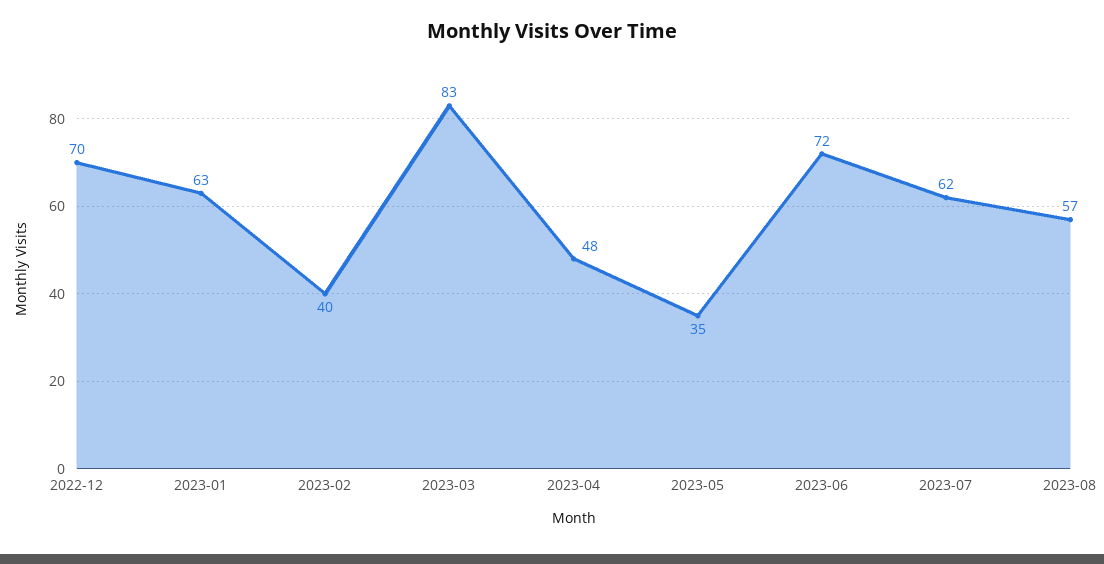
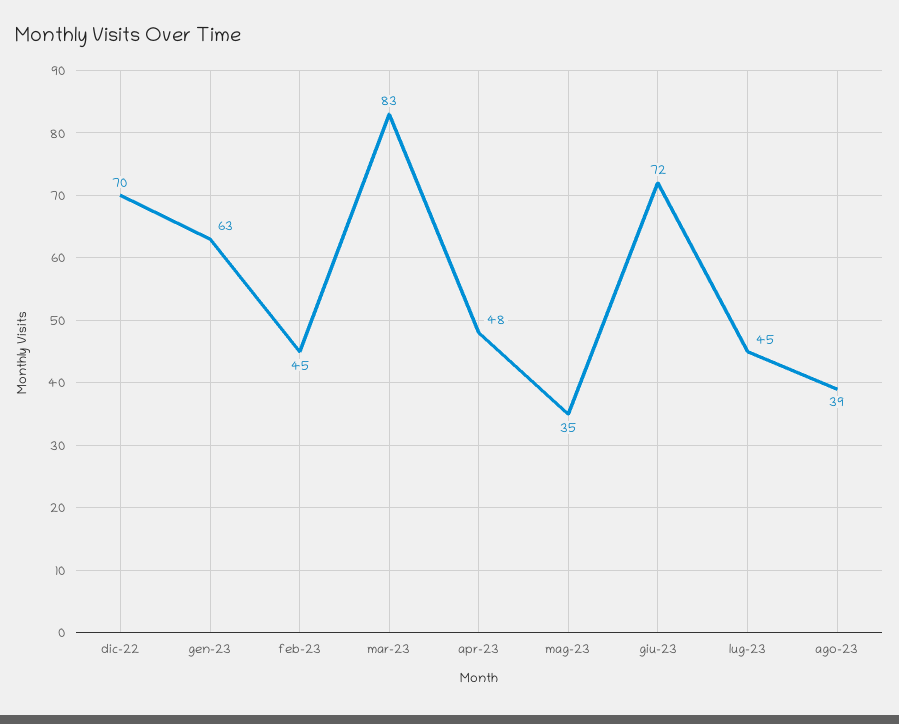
  {
    "2022-12": 70,
    "2023-01": 63,
-   "2023-02": 40,
+   "2023-02": 45,
    "2023-03": 83,
    "2023-04": 48,
    "2023-05": 35,
    "2023-06": 72,
-   "2023-07": 62,
+   "2023-07": 45,
-   "2023-08": 57
+   "2023-08": 39
  }

